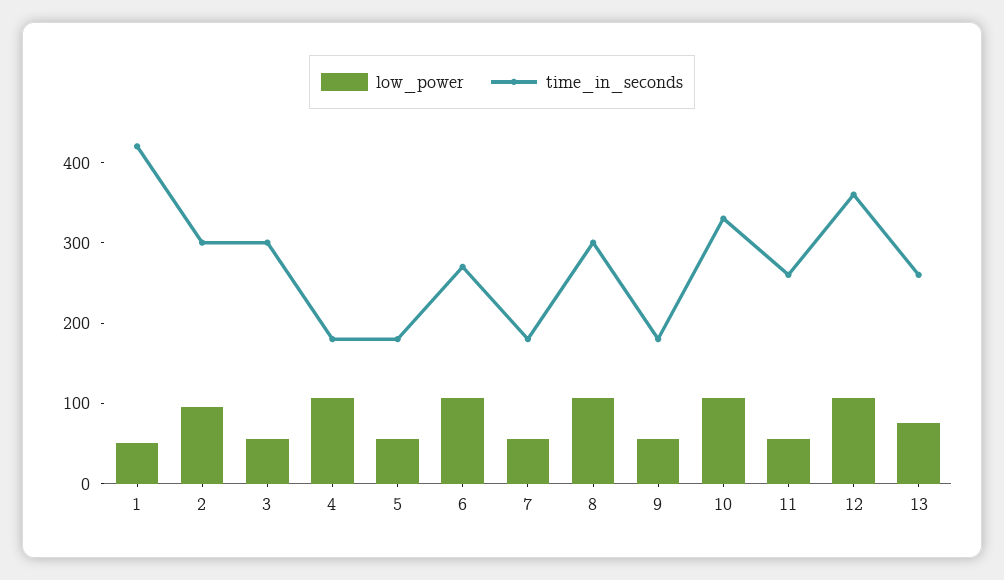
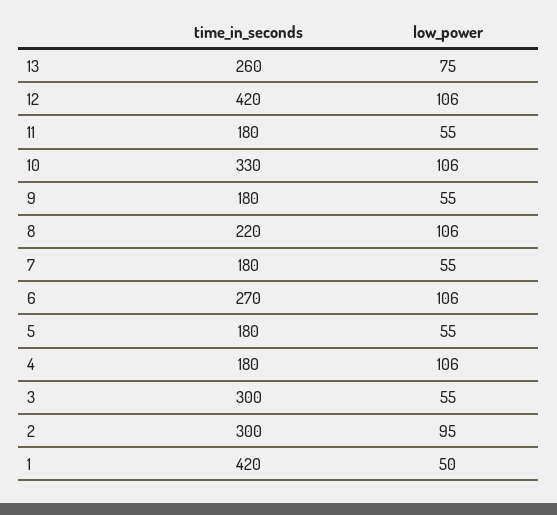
  {
    "low_power": {
      "1": 50,
      "2": 95,
      "3": 55,
      "4": 106,
      "5": 55,
      "6": 106,
      "7": 55,
      "8": 106,
      "9": 55,
      "10": 106,
      "11": 55,
      "12": 106,
      "13": 75
    },
    "time_in_seconds": {
      "1": 420,
      "2": 300,
      "3": 300,
      "4": 180,
      "5": 180,
      "6": 270,
      "7": 180,
-     "8": 300,
+     "8": 220,
      "9": 180,
      "10": 330,
-     "11": 260,
+     "11": 180,
-     "12": 360,
+     "12": 420,
      "13": 260
    }
  }

